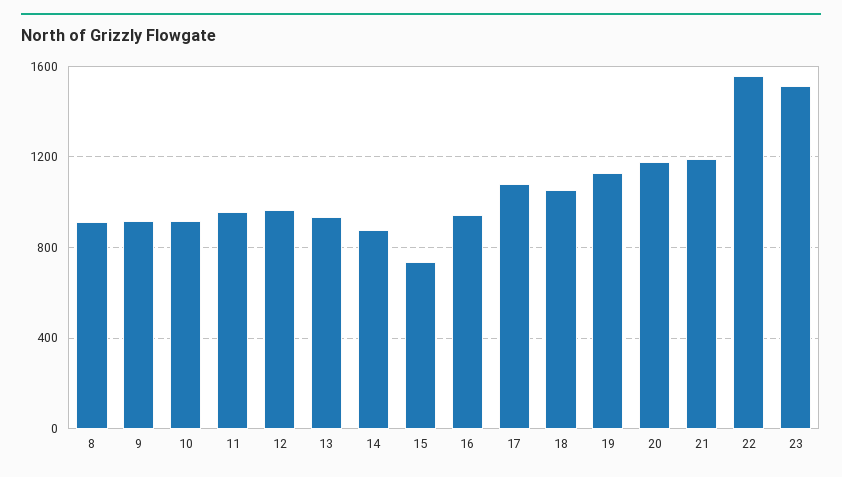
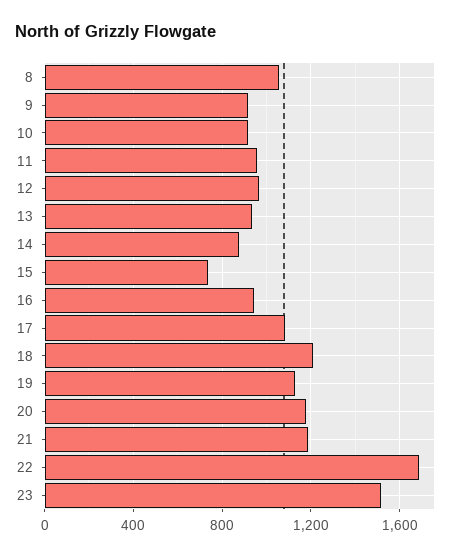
  {
-   "8": 900,
+   "8": 1050,
    "9": 900,
    "10": 900,
    "11": 950,
    "12": 950,
    "13": 950,
    "14": 900,
    "15": 750,
    "16": 950,
    "17": 1100,
-   "18": 1050,
+   "18": 1200,
    "19": 1150,
    "20": 1200,
    "21": 1200,
-   "22": 1550,
+   "22": 1700,
    "23": 1500
  }

